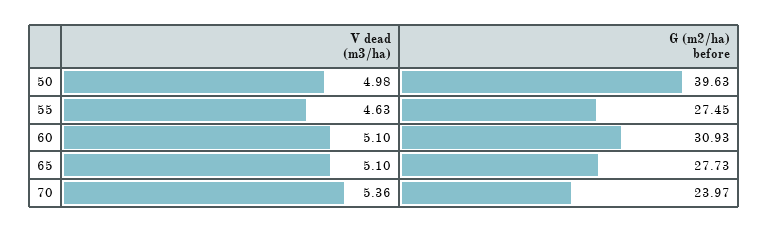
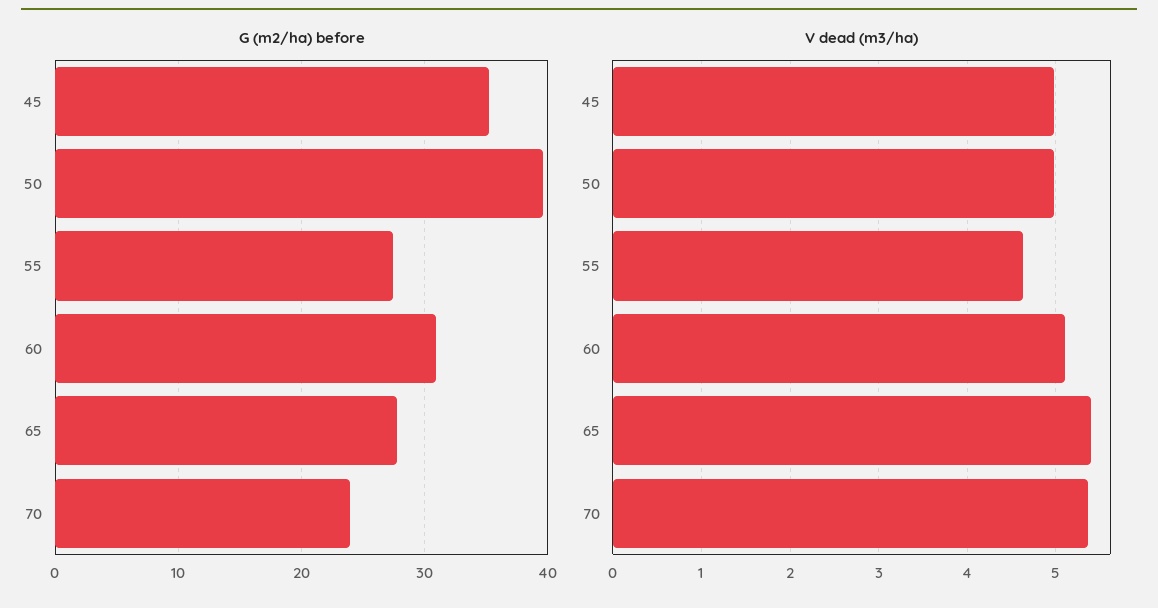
  {
    "V dead (m3/ha)": {
      "50": 4.98,
      "55": 4.63,
      "60": 5.1,
-     "65": 5.1,
+     "65": 5.4,
-     "70": 5.36
+     "70": 5.36,
+     "45": 5
    },
    "G (m2/ha) before": {
      "50": 39.63,
      "55": 27.45,
      "60": 30.93,
      "65": 27.73,
-     "70": 23.97
+     "70": 23.97,
+     "45": 35
    }
  }

